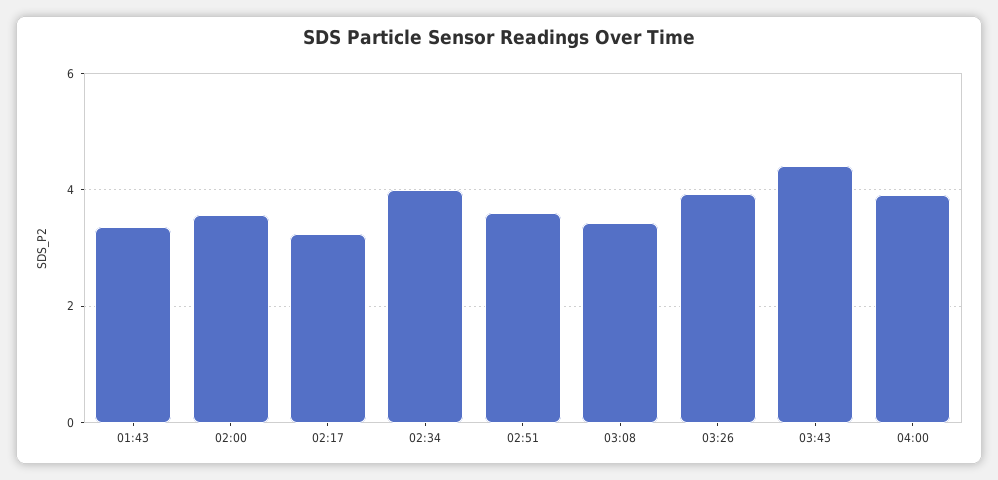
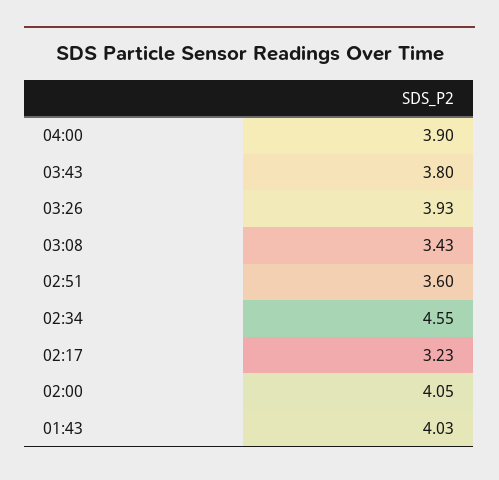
  {
-   "01:43": 3.4,
+   "01:43": 4.03,
-   "02:00": 3.6,
+   "02:00": 4.05,
    "02:17": 3.23,
-   "02:34": 4,
+   "02:34": 4.55,
    "02:51": 3.6,
    "03:08": 3.43,
    "03:26": 3.93,
-   "03:43": 4.4,
+   "03:43": 3.8,
    "04:00": 3.9
  }

